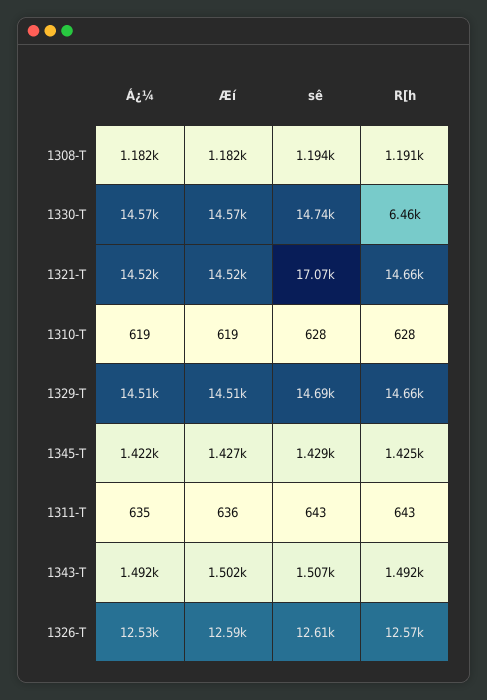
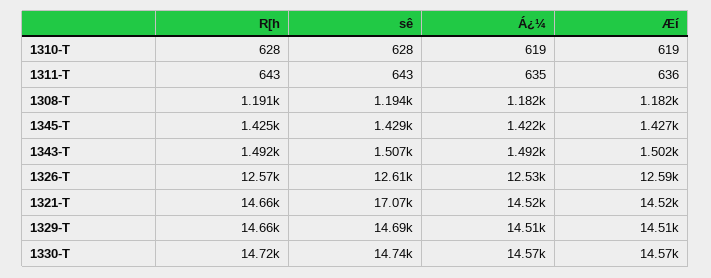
  {
    "Á¿¼": {
      "1308-T": 1182,
      "1330-T": 14570,
      "1321-T": 14520,
      "1310-T": 619,
      "1329-T": 14510,
      "1345-T": 1422,
      "1311-T": 635,
      "1343-T": 1492,
      "1326-T": 12530
    },
    "Æí": {
      "1308-T": 1182,
      "1330-T": 14570,
      "1321-T": 14520,
      "1310-T": 619,
      "1329-T": 14510,
      "1345-T": 1427,
      "1311-T": 636,
      "1343-T": 1502,
      "1326-T": 12590
    },
    "sê": {
      "1308-T": 1194,
      "1330-T": 14740,
      "1321-T": 17070,
      "1310-T": 628,
      "1329-T": 14690,
      "1345-T": 1429,
      "1311-T": 643,
      "1343-T": 1507,
      "1326-T": 12610
    },
    "R[h": {
      "1308-T": 1191,
-     "1330-T": 6460,
+     "1330-T": 14720,
      "1321-T": 14660,
      "1310-T": 628,
      "1329-T": 14660,
      "1345-T": 1425,
      "1311-T": 643,
      "1343-T": 1492,
      "1326-T": 12570
    }
  }

